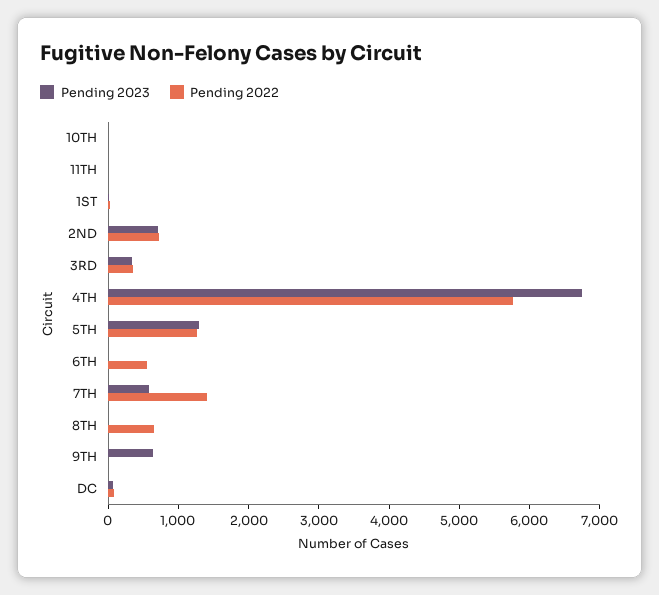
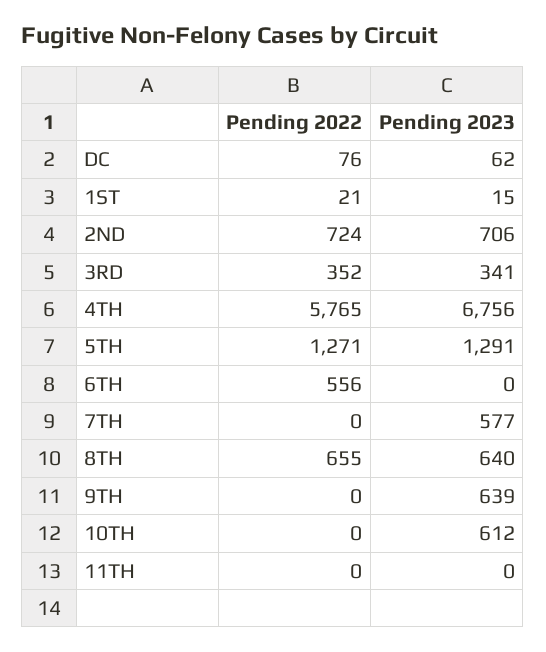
  {
    "Pending 2023": {
-     "10TH": 0,
+     "10TH": 612,
      "11TH": 0,
      "1ST": 15,
      "2ND": 706,
      "3RD": 341,
      "4TH": 6756,
      "5TH": 1291,
      "6TH": 0,
      "7TH": 577,
-     "8TH": 0,
+     "8TH": 640,
      "9TH": 639,
      "DC": 62
    },
    "Pending 2022": {
      "10TH": 0,
      "11TH": 0,
      "1ST": 21,
      "2ND": 724,
      "3RD": 352,
      "4TH": 5765,
      "5TH": 1271,
      "6TH": 556,
-     "7TH": 1400,
+     "7TH": 0,
      "8TH": 655,
      "9TH": 0,
      "DC": 76
    }
  }

